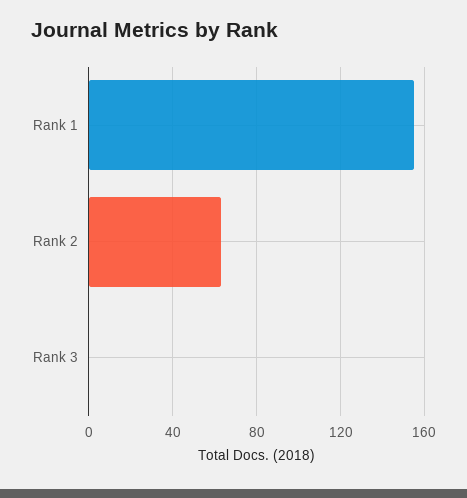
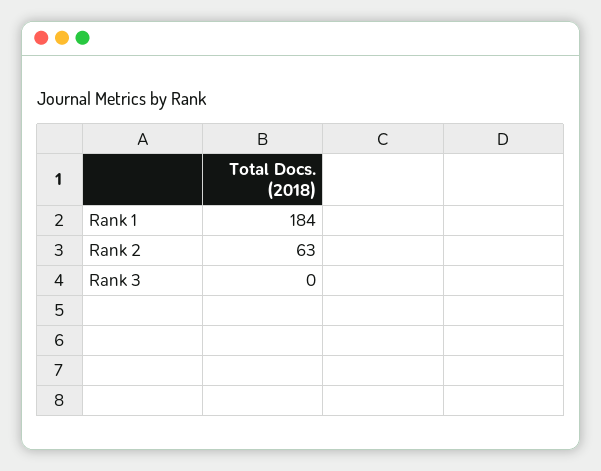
  {
-   "Rank 1": 155,
+   "Rank 1": 184,
    "Rank 2": 63,
    "Rank 3": 0
  }

